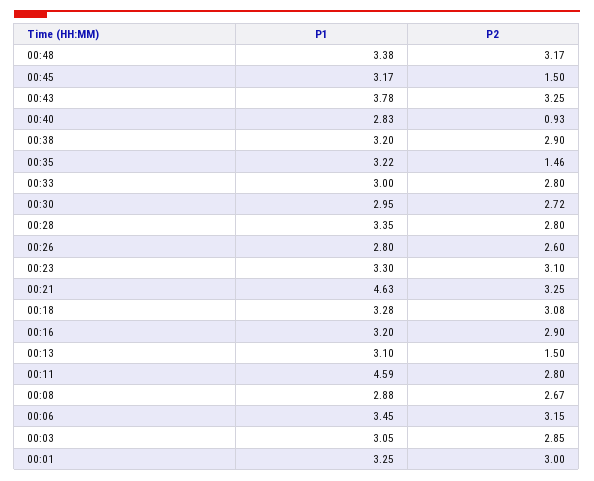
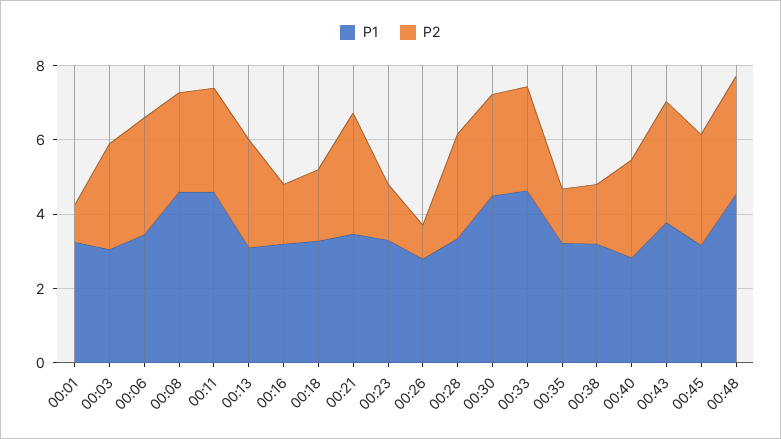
  {
    "P1": {
-     "00:48": 3.38,
+     "00:48": 4.5,
      "00:45": 3.17,
      "00:43": 3.78,
      "00:40": 2.83,
      "00:38": 3.2,
      "00:35": 3.22,
-     "00:33": 3,
+     "00:33": 4.5,
-     "00:30": 2.95,
+     "00:30": 4.5,
      "00:28": 3.35,
      "00:26": 2.8,
      "00:23": 3.3,
-     "00:21": 4.63,
+     "00:21": 3.5,
      "00:18": 3.28,
      "00:16": 3.2,
      "00:13": 3.1,
      "00:11": 4.59,
-     "00:08": 2.88,
+     "00:08": 4.5,
      "00:06": 3.45,
      "00:03": 3.05,
      "00:01": 3.25
    },
    "P2": {
      "00:48": 3.17,
-     "00:45": 1.5,
+     "00:45": 3,
      "00:43": 3.25,
-     "00:40": 0.93,
+     "00:40": 2.5,
-     "00:38": 2.9,
+     "00:38": 1.5,
      "00:35": 1.46,
      "00:33": 2.8,
      "00:30": 2.72,
      "00:28": 2.8,
-     "00:26": 2.6,
+     "00:26": 1,
-     "00:23": 3.1,
+     "00:23": 1.5,
      "00:21": 3.25,
-     "00:18": 3.08,
+     "00:18": 2,
-     "00:16": 2.9,
+     "00:16": 1.5,
-     "00:13": 1.5,
+     "00:13": 3,
      "00:11": 2.8,
      "00:08": 2.67,
      "00:06": 3.15,
      "00:03": 2.85,
-     "00:01": 3
+     "00:01": 1
    }
  }

